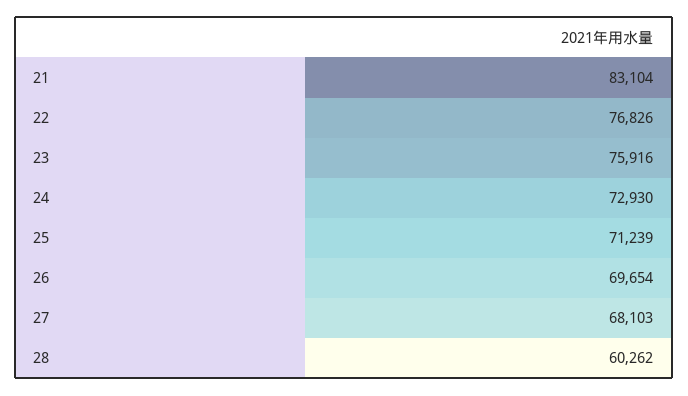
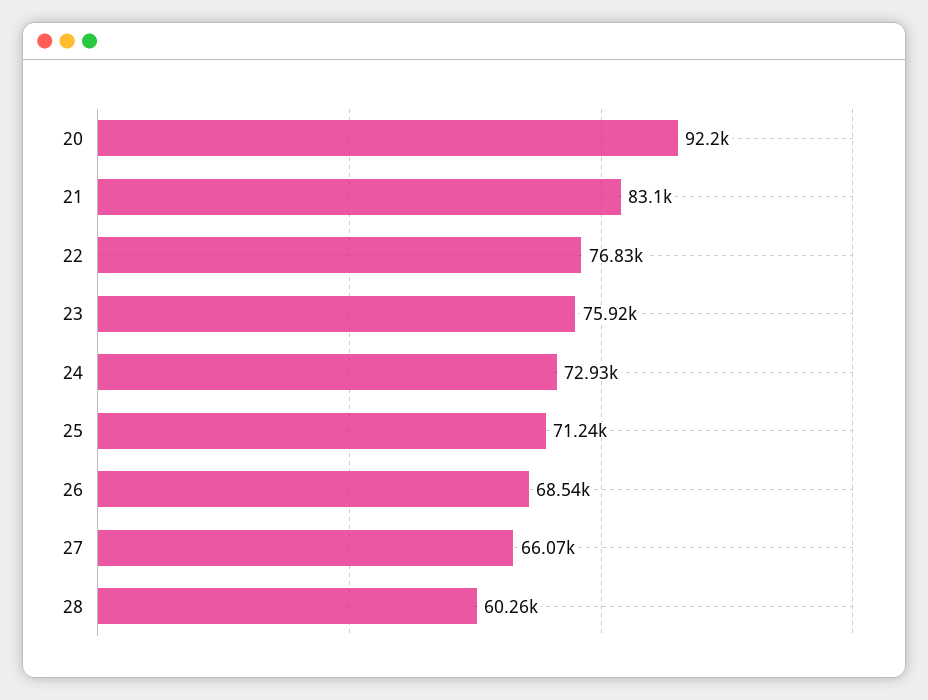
  {
    "21": 83104,
    "22": 76826,
    "23": 75916,
    "24": 72930,
    "25": 71239,
-   "26": 69654,
+   "26": 68540,
-   "27": 68103,
+   "27": 66070,
-   "28": 60262
+   "28": 60262,
+   "20": 92200
  }

